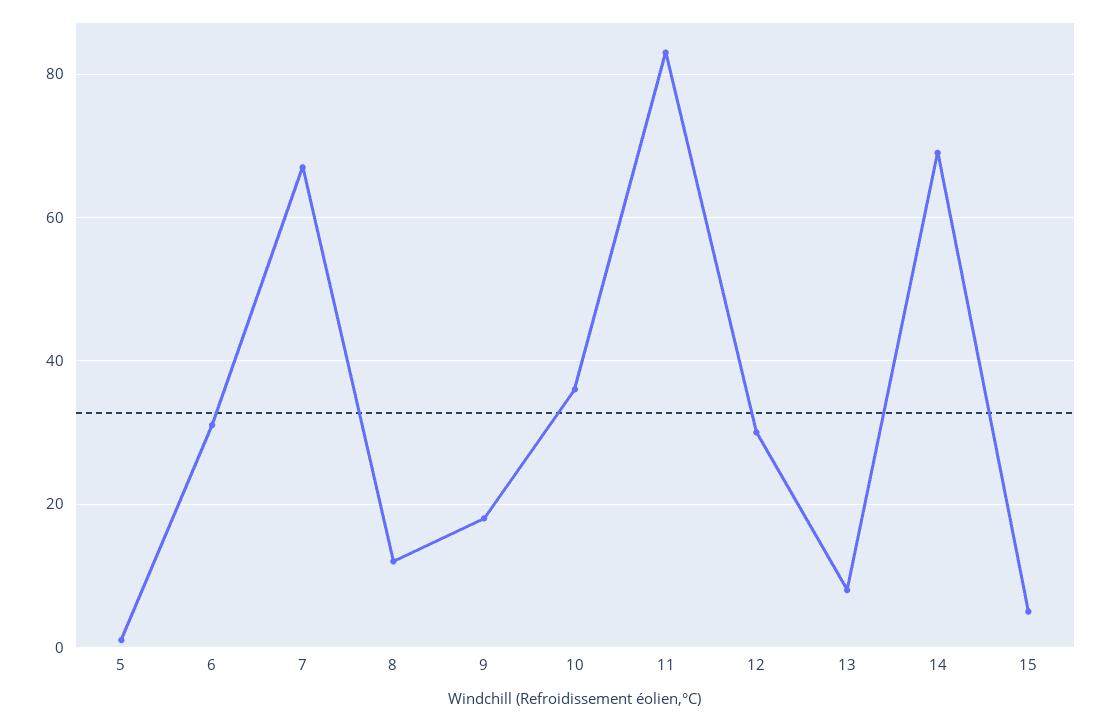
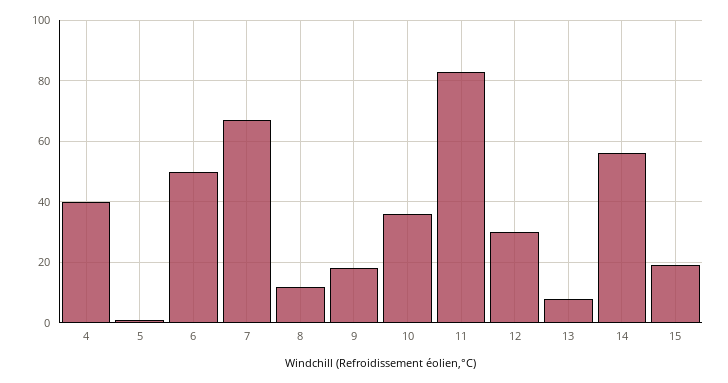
  {
    "5": 0,
-   "6": 30,
+   "6": 50,
    "7": 65,
    "8": 10,
    "9": 20,
    "10": 35,
    "11": 85,
    "12": 30,
    "13": 10,
-   "14": 70,
+   "14": 55,
-   "15": 5
+   "15": 20,
+   "4": 40
  }

